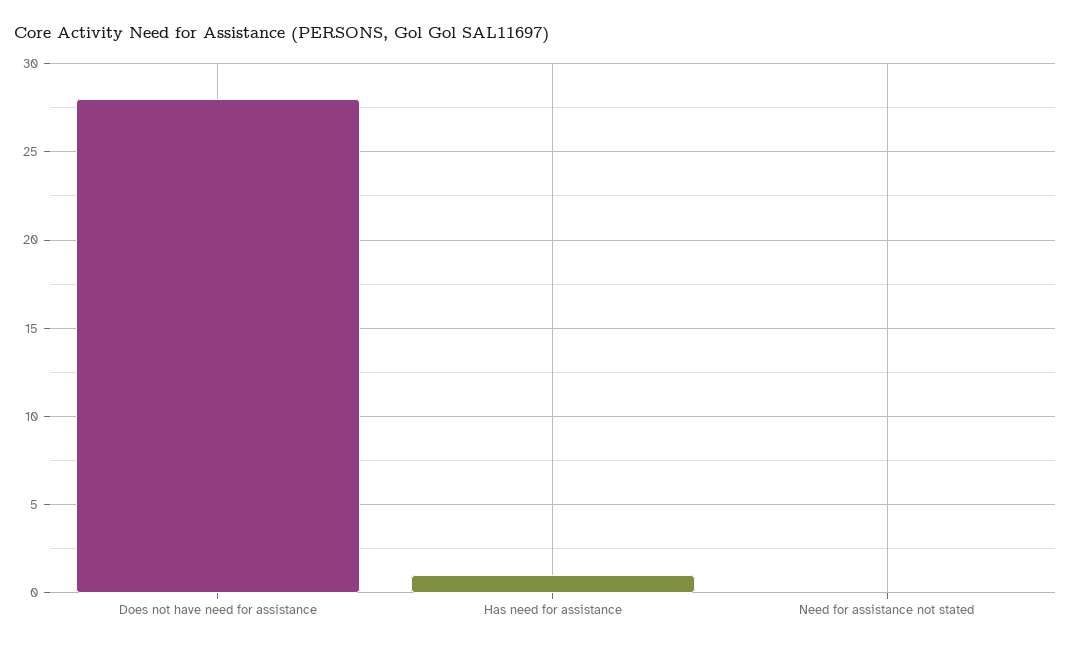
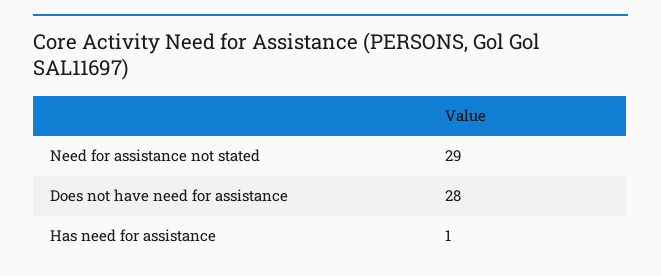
  {
    "Does not have need for assistance": 28,
    "Has need for assistance": 1,
-   "Need for assistance not stated": 0
+   "Need for assistance not stated": 29
  }

